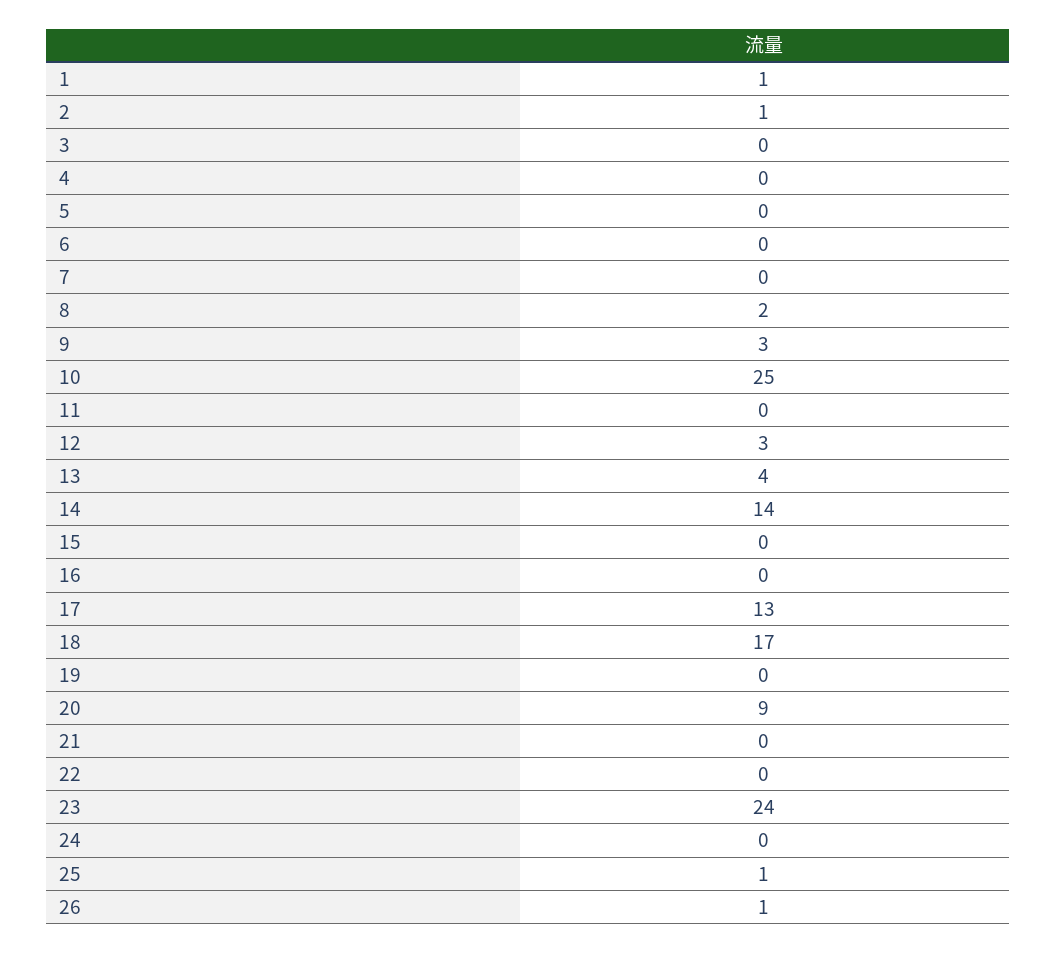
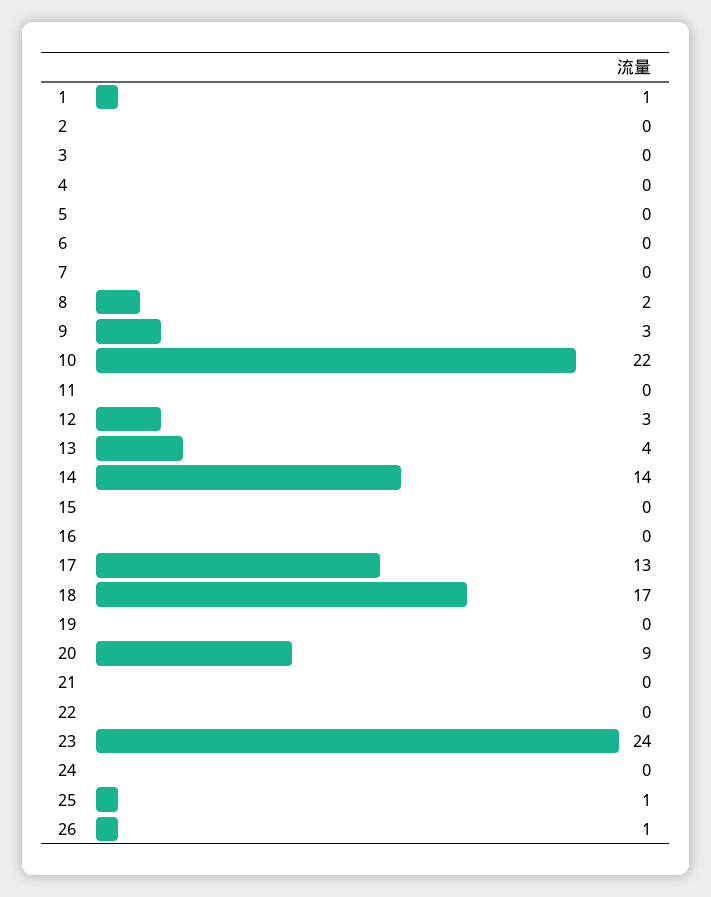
  {
    "1": 1,
-   "2": 1,
+   "2": 0,
    "3": 0,
    "4": 0,
    "5": 0,
    "6": 0,
    "7": 0,
    "8": 2,
    "9": 3,
-   "10": 25,
+   "10": 22,
    "11": 0,
    "12": 3,
    "13": 4,
    "14": 14,
    "15": 0,
    "16": 0,
    "17": 13,
    "18": 17,
    "19": 0,
    "20": 9,
    "21": 0,
    "22": 0,
    "23": 24,
    "24": 0,
    "25": 1,
    "26": 1
  }

